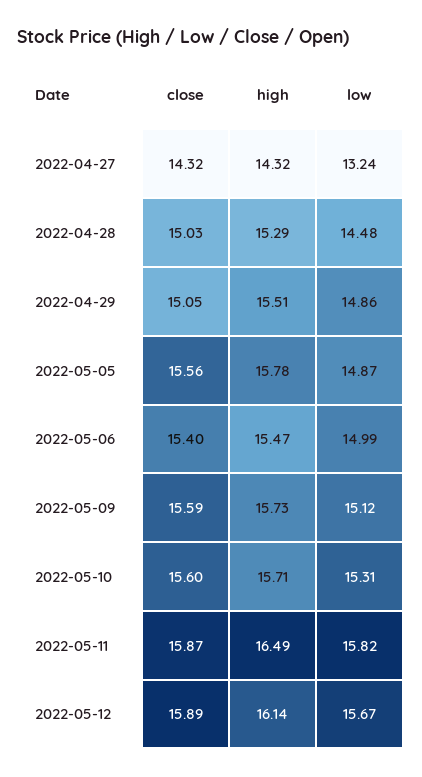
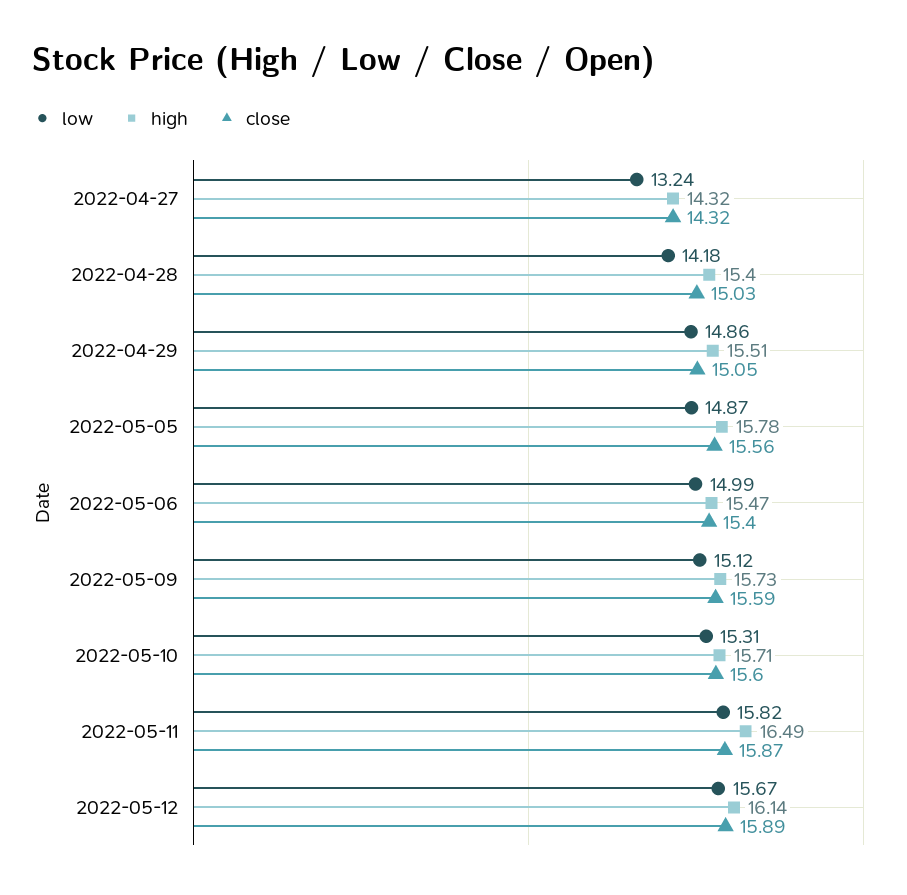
  {
    "close": {
      "2022-04-27": 14.32,
      "2022-04-28": 15.03,
      "2022-04-29": 15.05,
      "2022-05-05": 15.56,
      "2022-05-06": 15.4,
      "2022-05-09": 15.59,
      "2022-05-10": 15.6,
      "2022-05-11": 15.87,
      "2022-05-12": 15.89
    },
    "high": {
      "2022-04-27": 14.32,
-     "2022-04-28": 15.29,
+     "2022-04-28": 15.4,
      "2022-04-29": 15.51,
      "2022-05-05": 15.78,
      "2022-05-06": 15.47,
      "2022-05-09": 15.73,
      "2022-05-10": 15.71,
      "2022-05-11": 16.49,
      "2022-05-12": 16.14
    },
    "low": {
      "2022-04-27": 13.24,
-     "2022-04-28": 14.48,
+     "2022-04-28": 14.18,
      "2022-04-29": 14.86,
      "2022-05-05": 14.87,
      "2022-05-06": 14.99,
      "2022-05-09": 15.12,
      "2022-05-10": 15.31,
      "2022-05-11": 15.82,
      "2022-05-12": 15.67
    }
  }

